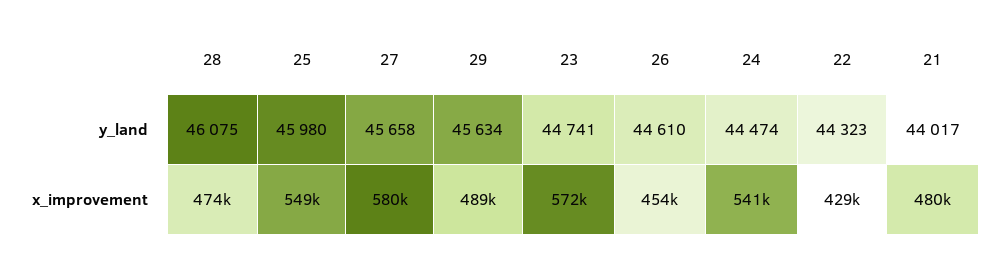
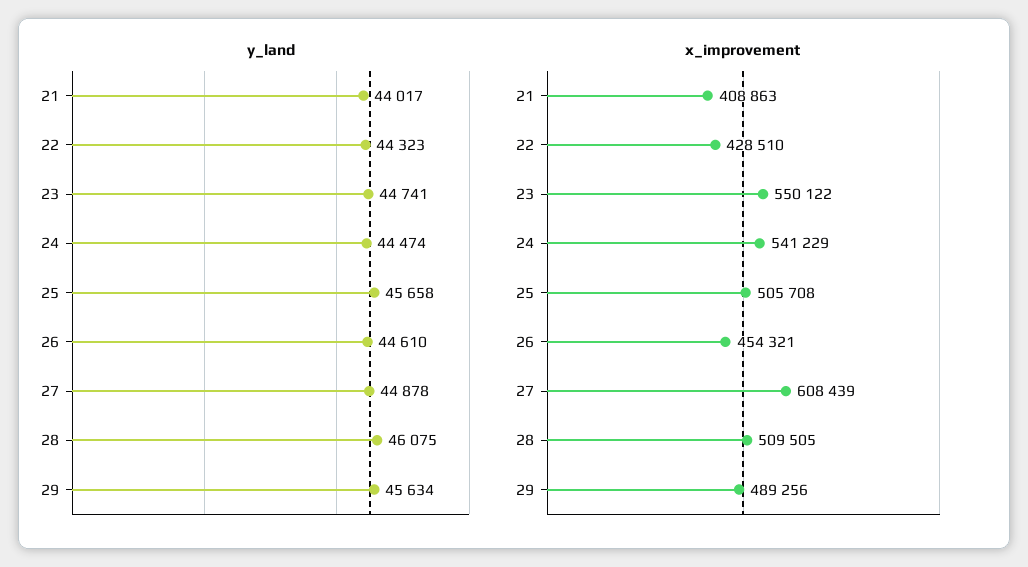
  {
    "y_land": {
      "28": 46075,
-     "25": 45980,
+     "25": 45658,
-     "27": 45658,
+     "27": 44878,
      "29": 45634,
      "23": 44741,
      "26": 44610,
      "24": 44474,
      "22": 44323,
      "21": 44017
    },
    "x_improvement": {
-     "28": 474000,
+     "28": 509505,
-     "25": 549000,
+     "25": 505708,
-     "27": 580000,
+     "27": 608439,
      "29": 489256,
-     "23": 572000,
+     "23": 550122,
      "26": 454321,
      "24": 541229,
      "22": 428510,
-     "21": 480000
+     "21": 408863
    }
  }

